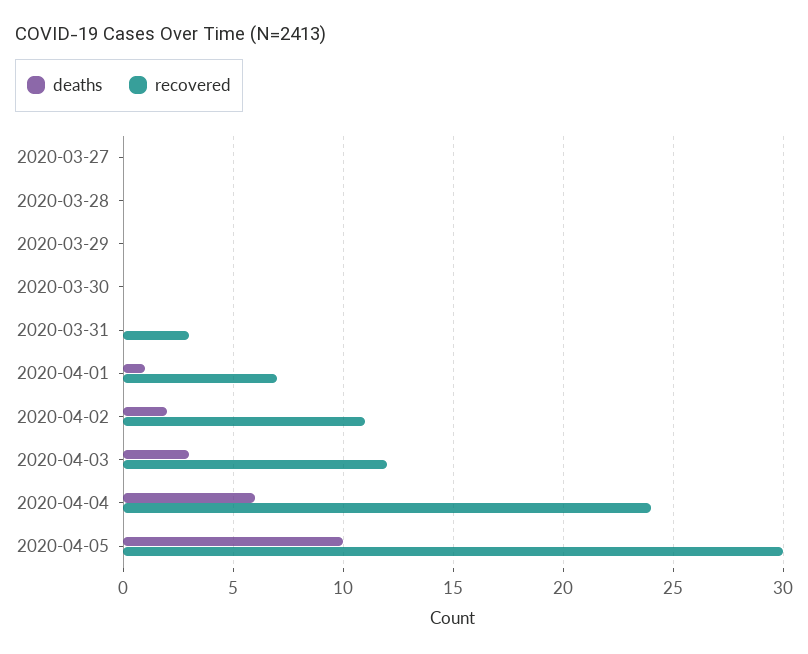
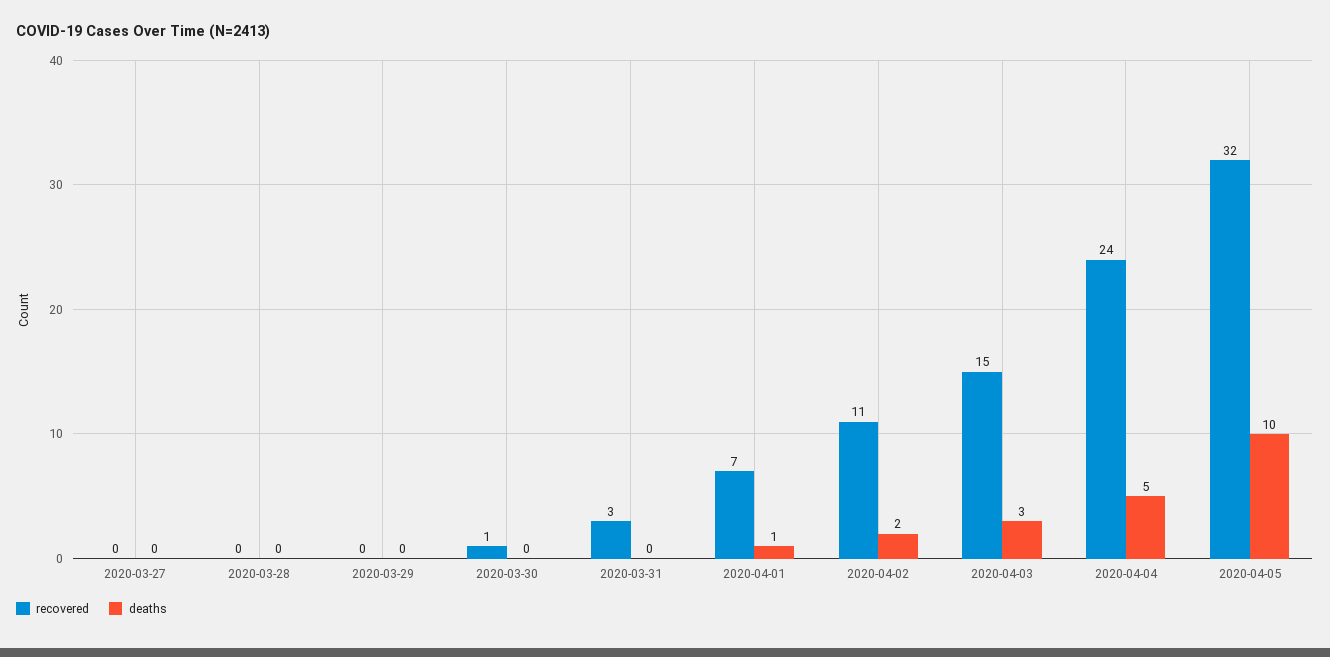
  {
    "deaths": {
      "2020-03-27": 0,
      "2020-03-28": 0,
      "2020-03-29": 0,
      "2020-03-30": 0,
      "2020-03-31": 0,
      "2020-04-01": 1,
      "2020-04-02": 2,
      "2020-04-03": 3,
-     "2020-04-04": 6,
+     "2020-04-04": 5,
      "2020-04-05": 10
    },
    "recovered": {
      "2020-03-27": 0,
      "2020-03-28": 0,
      "2020-03-29": 0,
-     "2020-03-30": 0,
+     "2020-03-30": 1,
      "2020-03-31": 3,
      "2020-04-01": 7,
      "2020-04-02": 11,
-     "2020-04-03": 12,
+     "2020-04-03": 15,
      "2020-04-04": 24,
-     "2020-04-05": 30
+     "2020-04-05": 32
    }
  }

